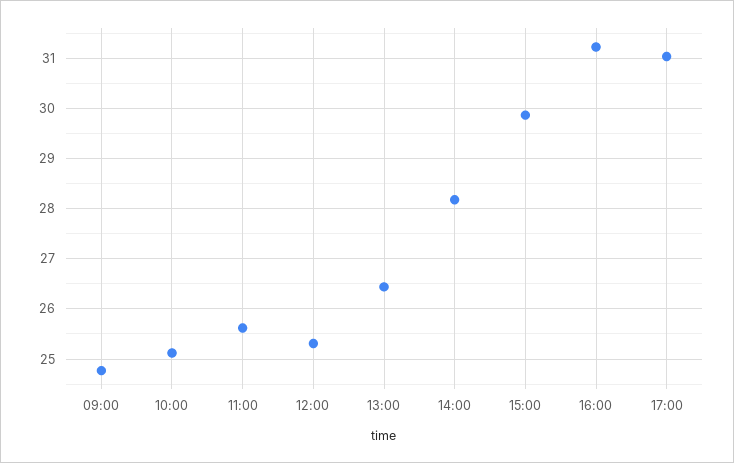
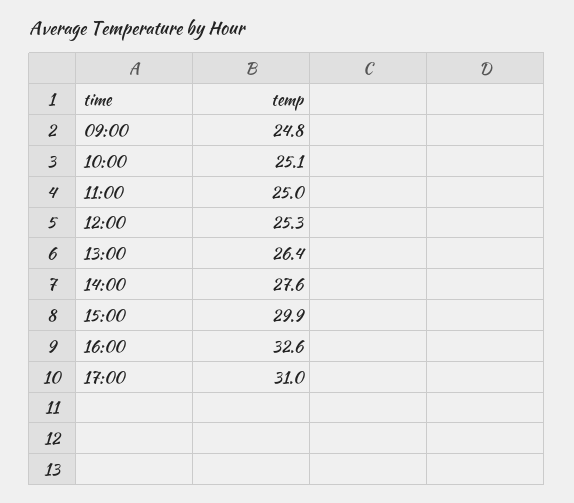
  {
    "09:00": 24.8,
    "10:00": 25.1,
-   "11:00": 25.6,
+   "11:00": 25,
    "12:00": 25.3,
    "13:00": 26.4,
-   "14:00": 28.2,
+   "14:00": 27.6,
    "15:00": 29.9,
-   "16:00": 31.2,
+   "16:00": 32.6,
    "17:00": 31
  }

